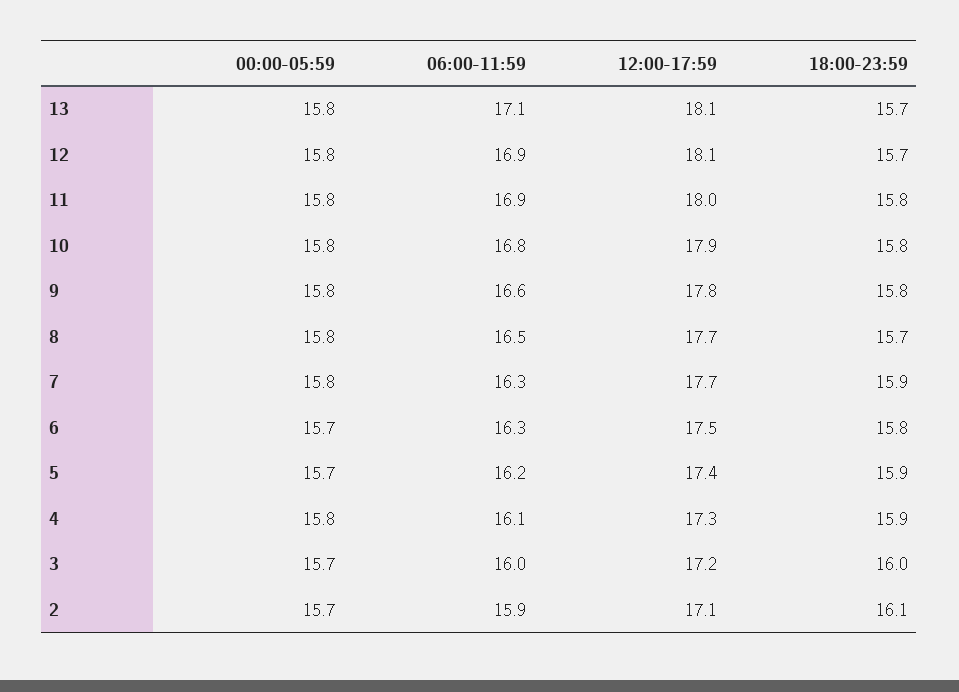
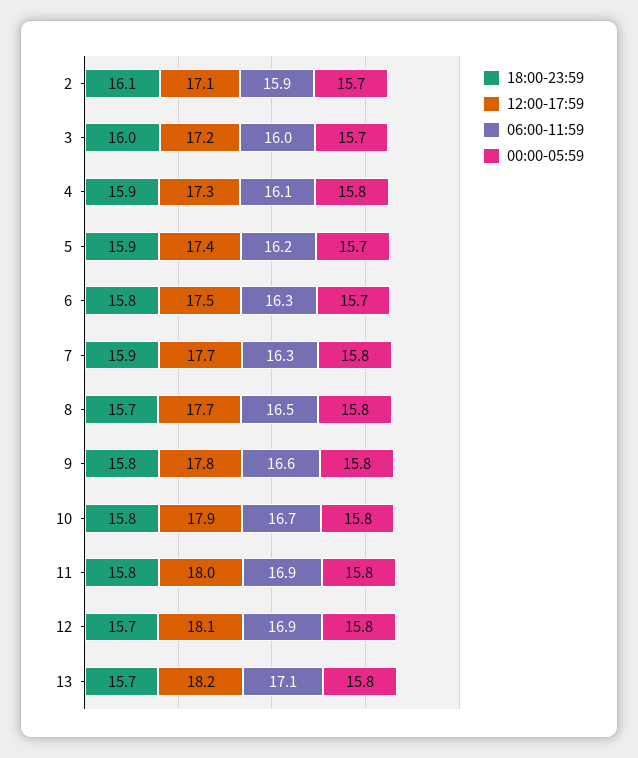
  {
    "00:00-05:59": {
      "13": 15.8,
      "12": 15.8,
      "11": 15.8,
      "10": 15.8,
      "9": 15.8,
      "8": 15.8,
      "7": 15.8,
      "6": 15.7,
      "5": 15.7,
      "4": 15.8,
      "3": 15.7,
      "2": 15.7
    },
    "06:00-11:59": {
      "13": 17.1,
      "12": 16.9,
      "11": 16.9,
-     "10": 16.8,
+     "10": 16.7,
      "9": 16.6,
      "8": 16.5,
      "7": 16.3,
      "6": 16.3,
      "5": 16.2,
      "4": 16.1,
      "3": 16,
      "2": 15.9
    },
    "12:00-17:59": {
-     "13": 18.1,
+     "13": 18.2,
      "12": 18.1,
      "11": 18,
      "10": 17.9,
      "9": 17.8,
      "8": 17.7,
      "7": 17.7,
      "6": 17.5,
      "5": 17.4,
      "4": 17.3,
      "3": 17.2,
      "2": 17.1
    },
    "18:00-23:59": {
      "13": 15.7,
      "12": 15.7,
      "11": 15.8,
      "10": 15.8,
      "9": 15.8,
      "8": 15.7,
      "7": 15.9,
      "6": 15.8,
      "5": 15.9,
      "4": 15.9,
      "3": 16,
      "2": 16.1
    }
  }

